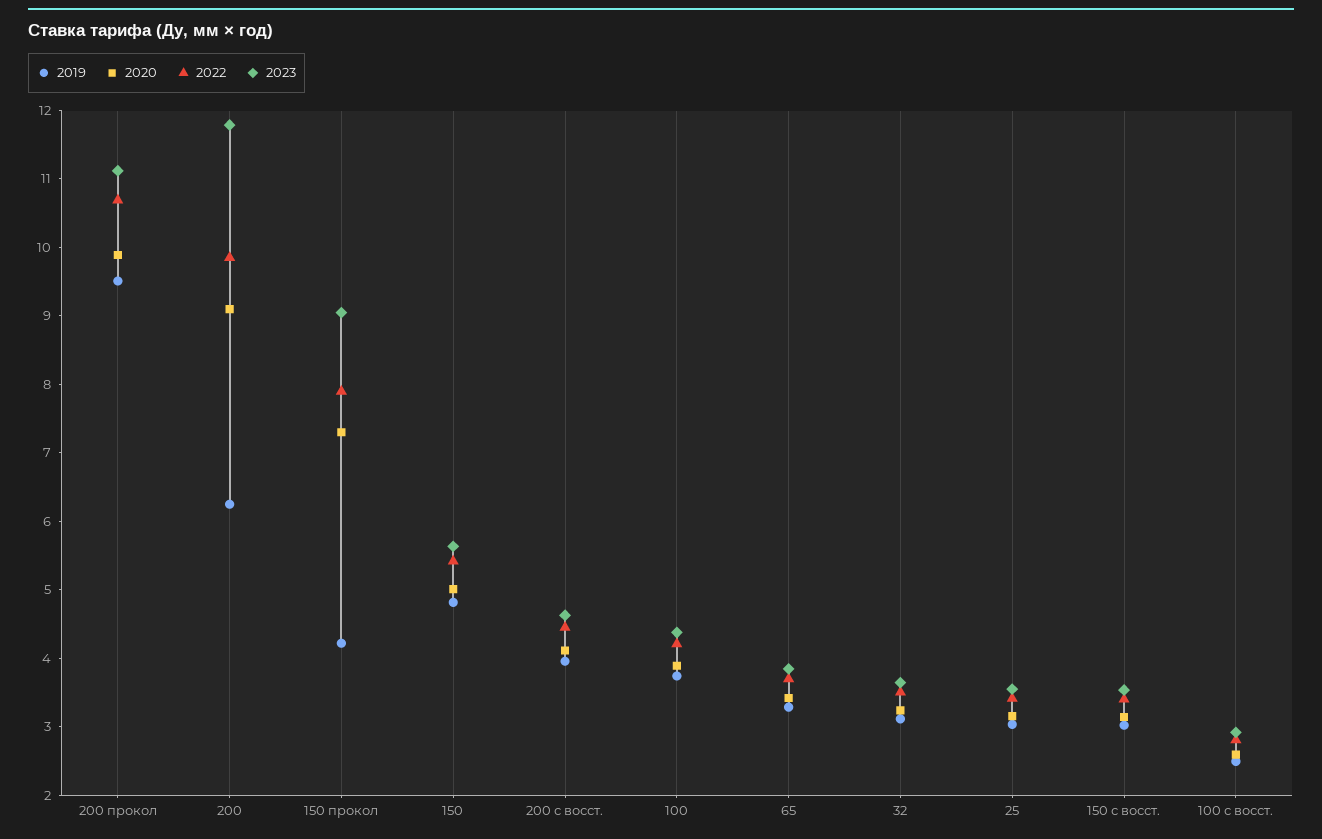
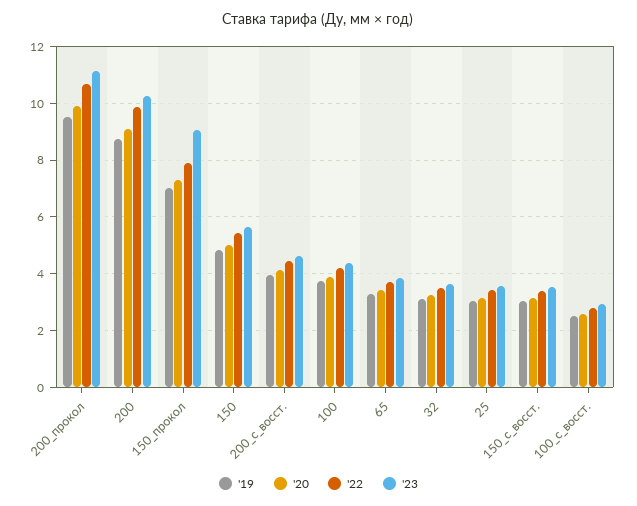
  {
    "2019": {
      "200 прокол": 9.6,
-     "200": 6.2,
+     "200": 8.75,
-     "150 прокол": 4.2,
+     "150 прокол": 7,
      "150": 4.8,
      "200 с восст.": 4,
      "100": 3.8,
      "65": 3.2,
      "32": 3.2,
      "25": 3,
      "150 с восст.": 3,
      "100 с восст.": 2.4
    },
    "2020": {
      "200 прокол": 9.8,
      "200": 9.2,
      "150 прокол": 7.4,
      "150": 5,
      "200 с восст.": 4.2,
      "100": 3.8,
      "65": 3.4,
      "32": 3.2,
      "25": 3.2,
      "150 с восст.": 3.2,
      "100 с восст.": 2.6
    },
    "2022": {
      "200 прокол": 10.6,
      "200": 9.8,
      "150 прокол": 7.8,
      "150": 5.4,
      "200 с восст.": 4.4,
      "100": 4.2,
      "65": 3.6,
      "32": 3.6,
      "25": 3.4,
      "150 с восст.": 3.4,
      "100 с восст.": 2.8
    },
    "2023": {
      "200 прокол": 11.2,
-     "200": 11.8,
+     "200": 10.25,
      "150 прокол": 9,
      "150": 5.6,
      "200 с восст.": 4.6,
      "100": 4.4,
      "65": 3.8,
      "32": 3.6,
      "25": 3.6,
      "150 с восст.": 3.6,
      "100 с восст.": 3
    }
  }

